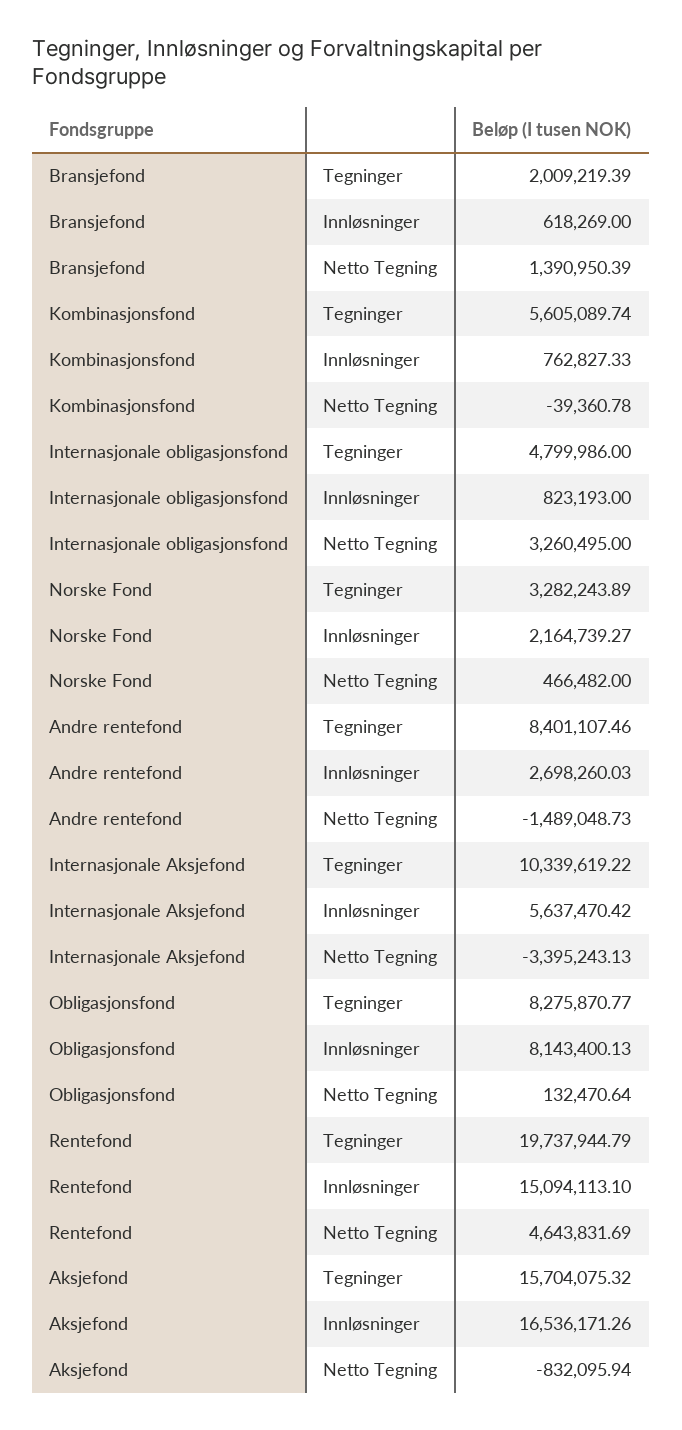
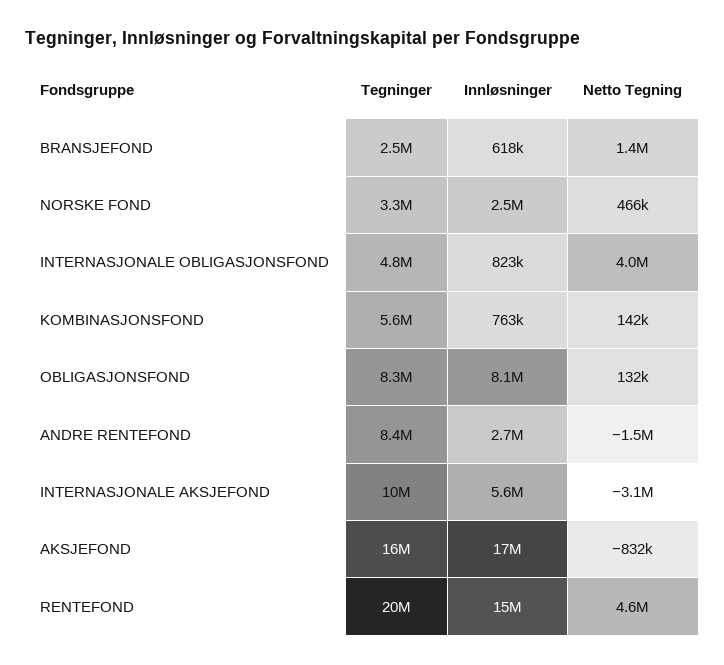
  {
    "Bransjefond": {
-     "Tegninger": 2009219.39,
+     "Tegninger": 2500000,
      "Innløsninger": 618269,
      "Netto Tegning": 1390950.39
    },
    "Kombinasjonsfond": {
      "Tegninger": 5605089.74,
      "Innløsninger": 762827.33,
-     "Netto Tegning": -39360.78
+     "Netto Tegning": 142000
    },
    "Internasjonale obligasjonsfond": {
      "Tegninger": 4799986,
      "Innløsninger": 823193,
-     "Netto Tegning": 3260495
+     "Netto Tegning": 4000000
    },
    "Norske Fond": {
      "Tegninger": 3282243.89,
-     "Innløsninger": 2164739.27,
+     "Innløsninger": 2500000,
      "Netto Tegning": 466482
    },
    "Andre rentefond": {
      "Tegninger": 8401107.46,
      "Innløsninger": 2698260.03,
      "Netto Tegning": -1489048.73
    },
    "Internasjonale Aksjefond": {
      "Tegninger": 10339619.22,
      "Innløsninger": 5637470.42,
-     "Netto Tegning": -3395243.13
+     "Netto Tegning": -3100000
    },
    "Obligasjonsfond": {
      "Tegninger": 8275870.77,
      "Innløsninger": 8143400.13,
      "Netto Tegning": 132470.64
    },
    "Rentefond": {
      "Tegninger": 19737944.79,
      "Innløsninger": 15094113.1,
      "Netto Tegning": 4643831.69
    },
    "Aksjefond": {
      "Tegninger": 15704075.32,
      "Innløsninger": 16536171.26,
      "Netto Tegning": -832095.94
    }
  }

